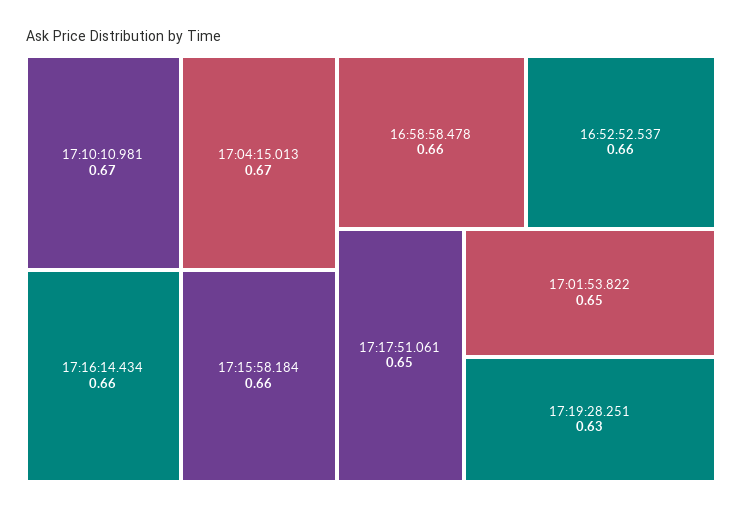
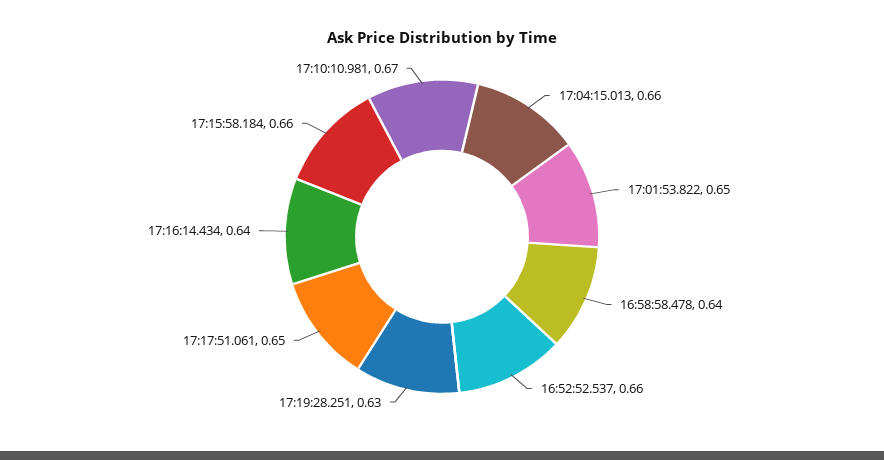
  {
    "17:10:10.981": 0.67,
-   "17:04:15.013": 0.67,
+   "17:04:15.013": 0.66,
-   "17:16:14.434": 0.66,
+   "17:16:14.434": 0.64,
    "17:15:58.184": 0.66,
-   "16:58:58.478": 0.66,
+   "16:58:58.478": 0.64,
    "16:52:52.537": 0.66,
    "17:17:51.061": 0.65,
    "17:01:53.822": 0.65,
    "17:19:28.251": 0.63
  }

